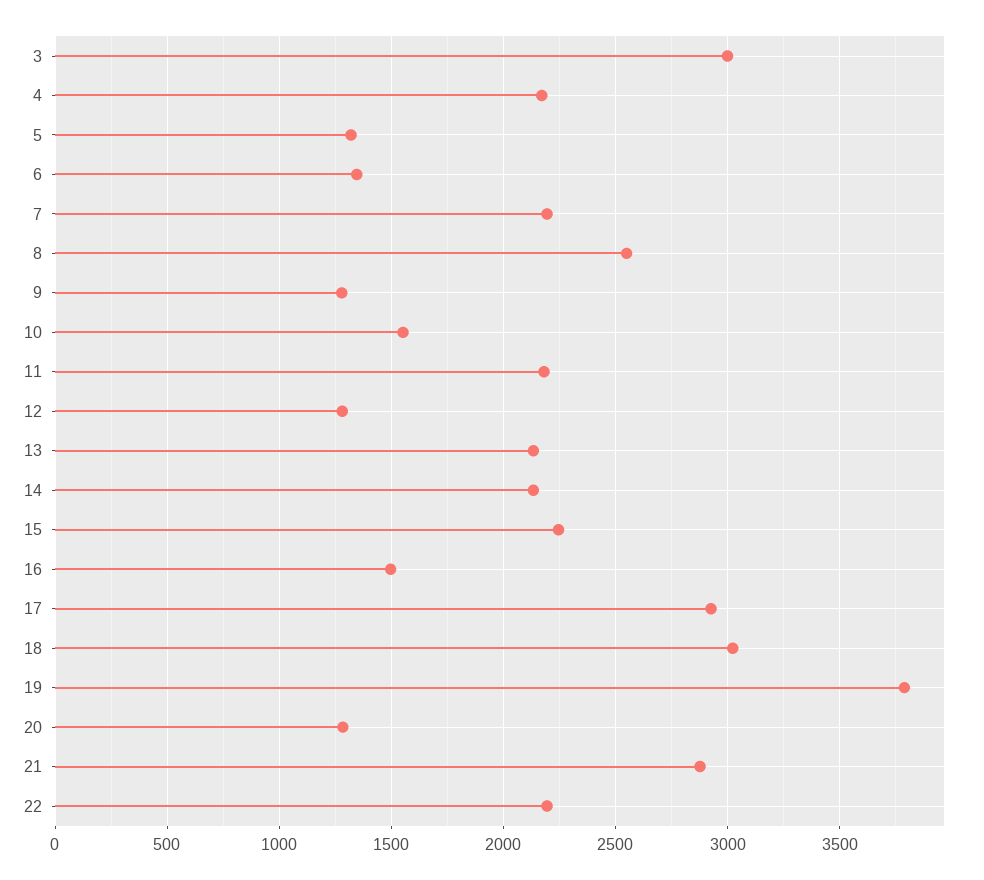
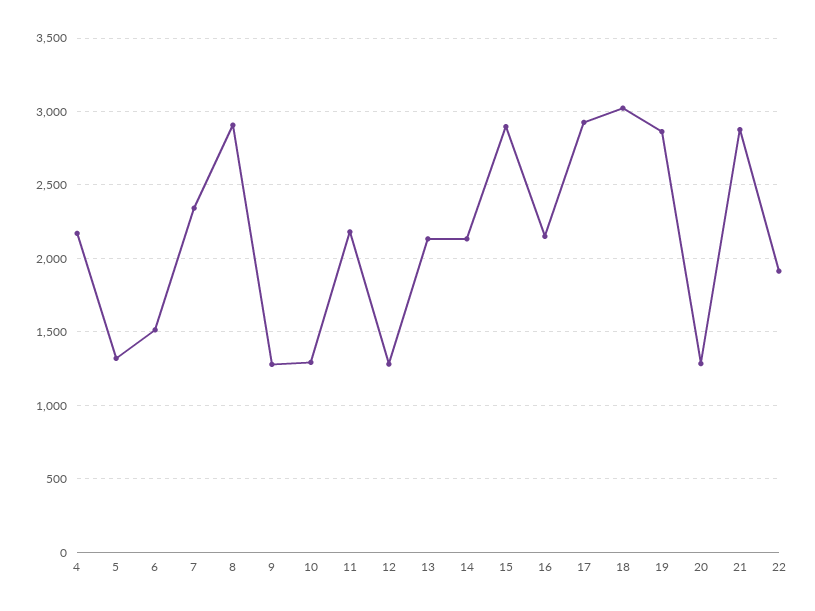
  {
-   "3": 3000,
    "4": 2150,
    "5": 1300,
-   "6": 1350,
+   "6": 1500,
-   "7": 2200,
+   "7": 2350,
-   "8": 2550,
+   "8": 2900,
    "9": 1300,
-   "10": 1550,
+   "10": 1300,
    "11": 2200,
    "12": 1300,
    "13": 2150,
    "14": 2150,
-   "15": 2250,
+   "15": 2900,
-   "16": 1500,
+   "16": 2150,
    "17": 2950,
    "18": 3000,
-   "19": 3800,
+   "19": 2850,
    "20": 1300,
    "21": 2900,
-   "22": 2200
+   "22": 1900
  }

